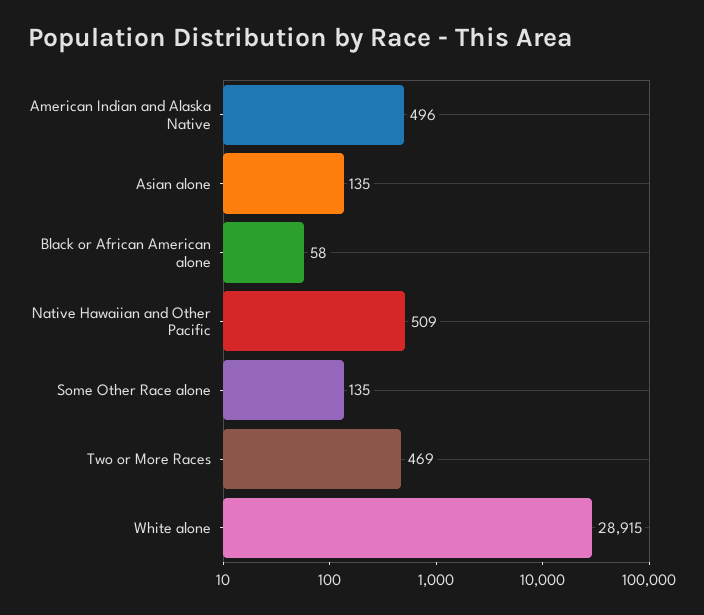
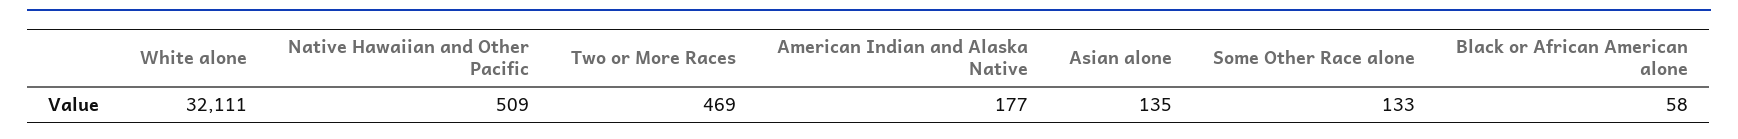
  {
-   "American Indian and Alaska Native": 496,
+   "American Indian and Alaska Native": 177,
    "Asian alone": 135,
    "Black or African American alone": 58,
    "Native Hawaiian and Other Pacific": 509,
-   "Some Other Race alone": 135,
+   "Some Other Race alone": 133,
    "Two or More Races": 469,
-   "White alone": 28915
+   "White alone": 32111
  }

